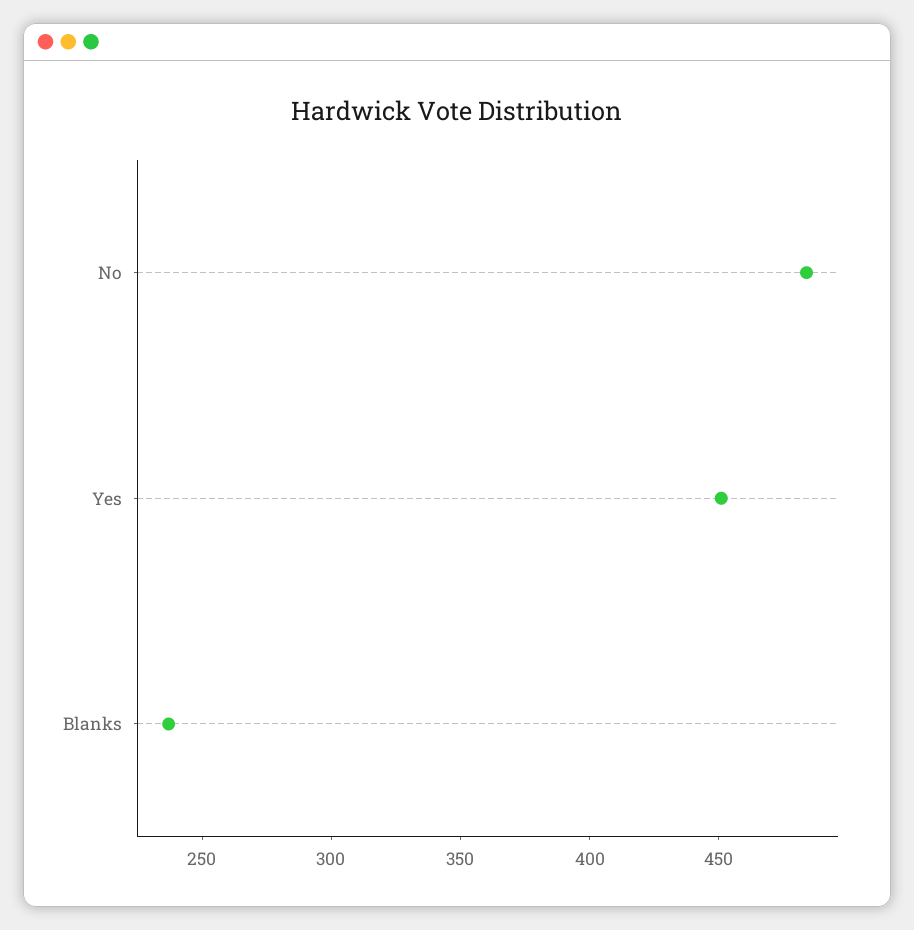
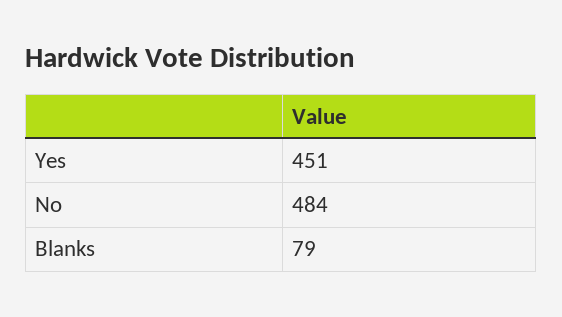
  {
    "No": 484,
    "Yes": 451,
-   "Blanks": 240
+   "Blanks": 79
  }

